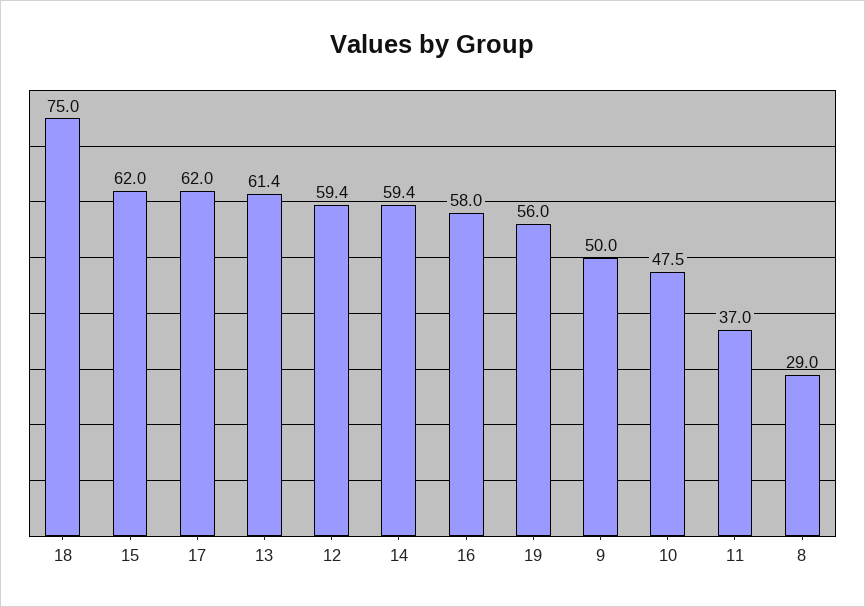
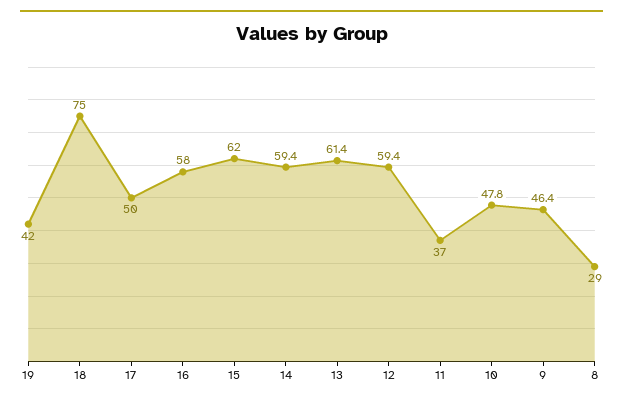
  {
    "18": 75,
    "15": 62,
-   "17": 62,
+   "17": 50,
    "13": 61.4,
    "12": 59.4,
    "14": 59.4,
    "16": 58,
-   "19": 56,
+   "19": 42,
-   "9": 50,
+   "9": 46.4,
-   "10": 47.5,
+   "10": 47.8,
    "11": 37,
    "8": 29
  }

